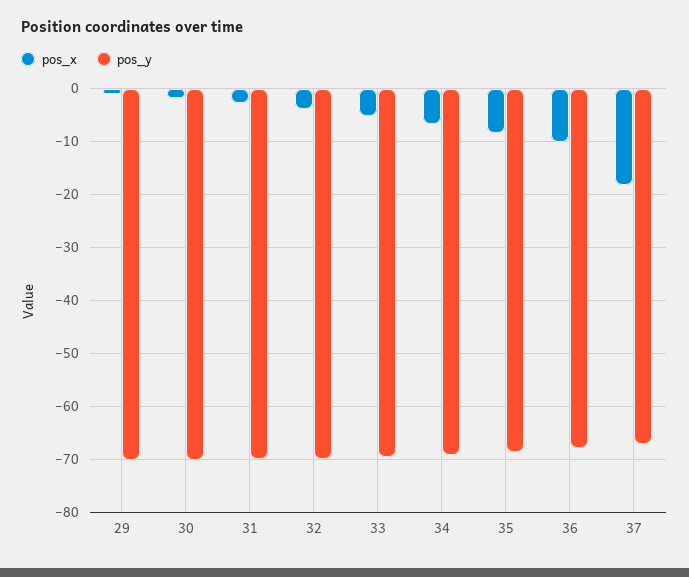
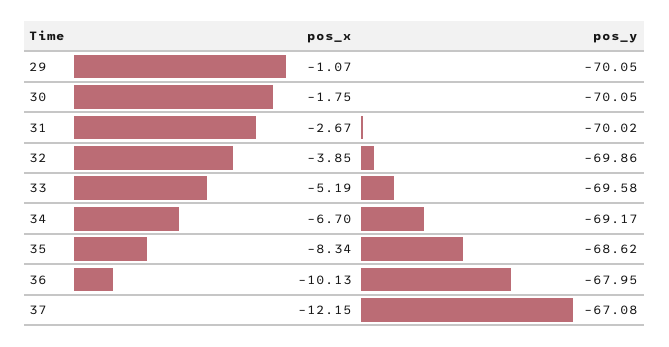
  {
    "pos_x": {
      "29": -1.07,
      "30": -1.75,
      "31": -2.67,
      "32": -3.85,
      "33": -5.19,
      "34": -6.7,
      "35": -8.34,
      "36": -10.13,
-     "37": -18
+     "37": -12.15
    },
    "pos_y": {
      "29": -70.05,
      "30": -70.05,
      "31": -70.02,
      "32": -69.86,
      "33": -69.58,
      "34": -69.17,
      "35": -68.62,
      "36": -67.95,
      "37": -67.08
    }
  }

